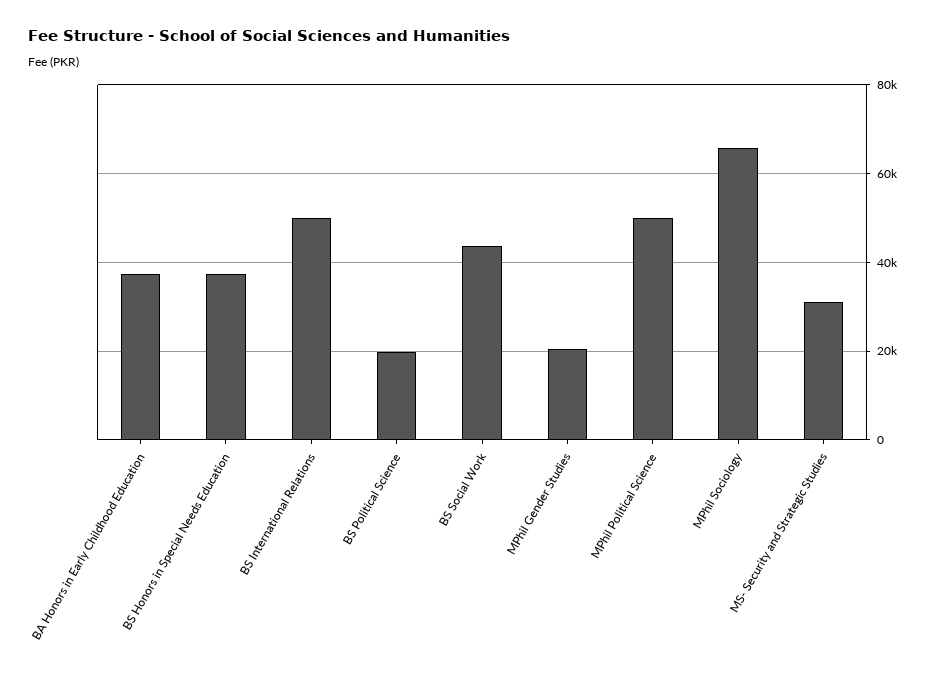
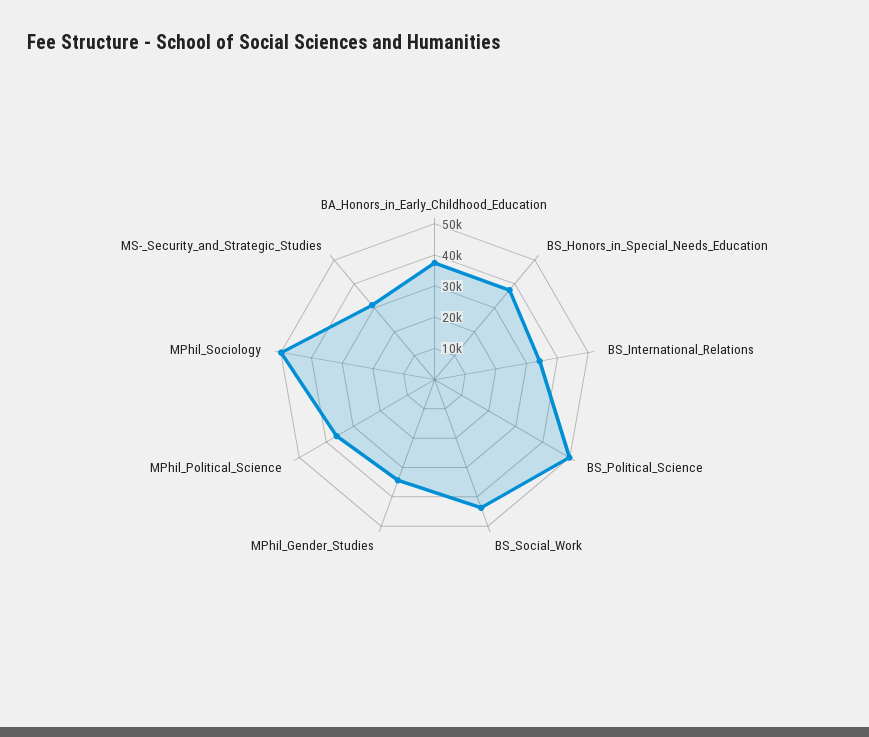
  {
    "BA Honors in Early Childhood Education": 38000,
    "BS Honors in Special Needs Education": 38000,
-   "BS International Relations": 50000,
+   "BS International Relations": 35000,
-   "BS Political Science": 20000,
+   "BS Political Science": 50000,
    "BS Social Work": 44000,
-   "MPhil Gender Studies": 20000,
+   "MPhil Gender Studies": 35000,
-   "MPhil Political Science": 50000,
+   "MPhil Political Science": 35000,
-   "MPhil Sociology": 66000,
+   "MPhil Sociology": 50000,
    "MS- Security and Strategic Studies": 32000
  }

